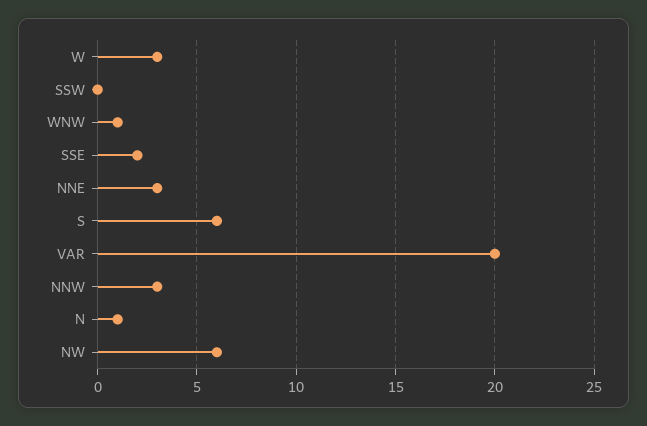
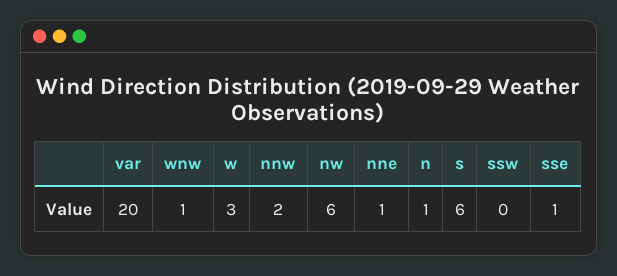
  {
    "W": 3,
    "SSW": 0,
    "WNW": 1,
-   "SSE": 2,
+   "SSE": 1,
-   "NNE": 3,
+   "NNE": 1,
    "S": 6,
    "VAR": 20,
-   "NNW": 3,
+   "NNW": 2,
    "N": 1,
    "NW": 6
  }

